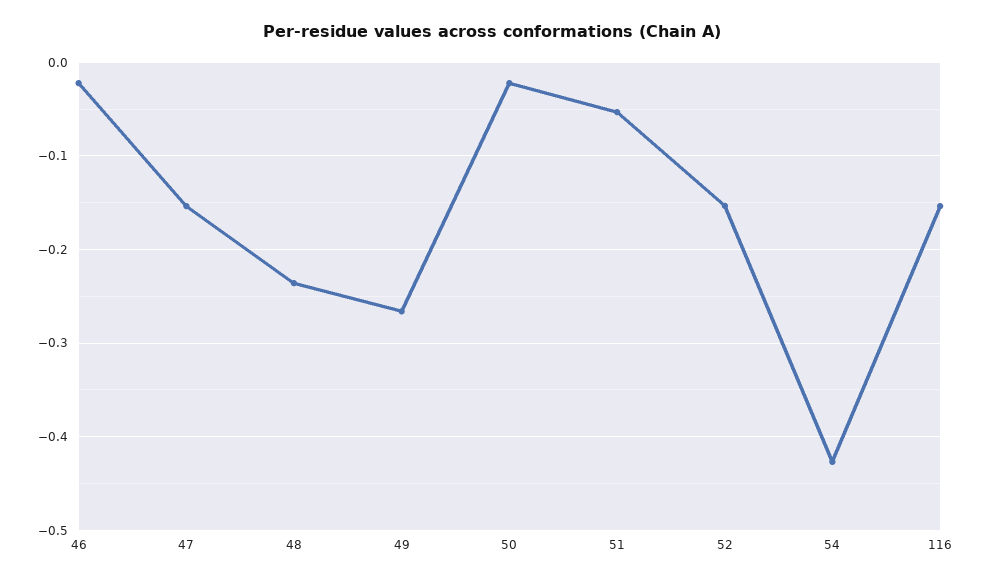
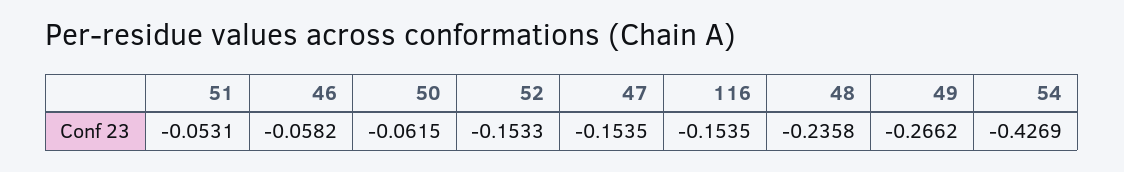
  {
-   "46": -0.02,
+   "46": -0.0582,
    "47": -0.1535,
    "48": -0.2358,
    "49": -0.2662,
-   "50": -0.02,
+   "50": -0.0615,
    "51": -0.0531,
    "52": -0.1533,
    "54": -0.4269,
    "116": -0.1535
  }

